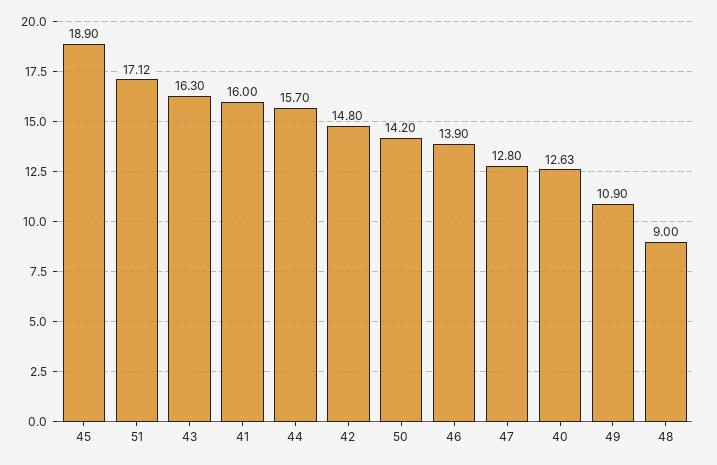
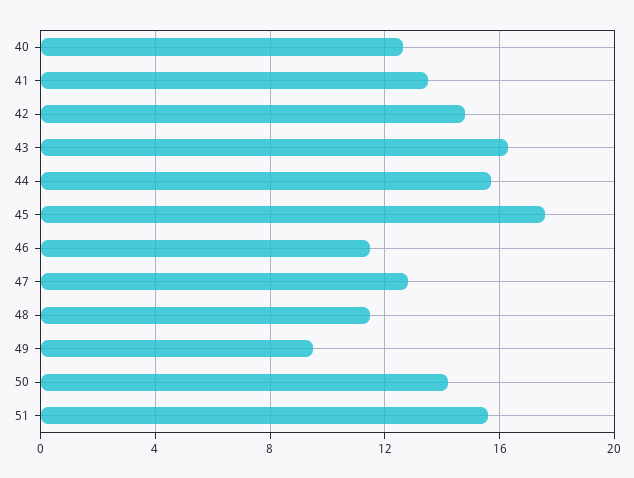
  {
-   "45": 18.9,
+   "45": 17.5,
-   "51": 17.12,
+   "51": 15.5,
    "43": 16.3,
-   "41": 16,
+   "41": 13.5,
    "44": 15.7,
    "42": 14.8,
    "50": 14.2,
-   "46": 13.9,
+   "46": 11.5,
    "47": 12.8,
    "40": 12.63,
-   "49": 10.9,
+   "49": 9.5,
-   "48": 9
+   "48": 11.5
  }

